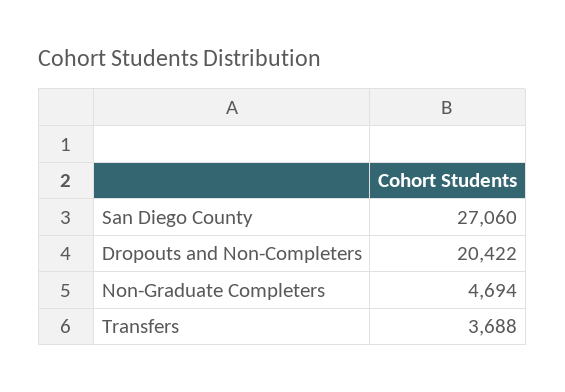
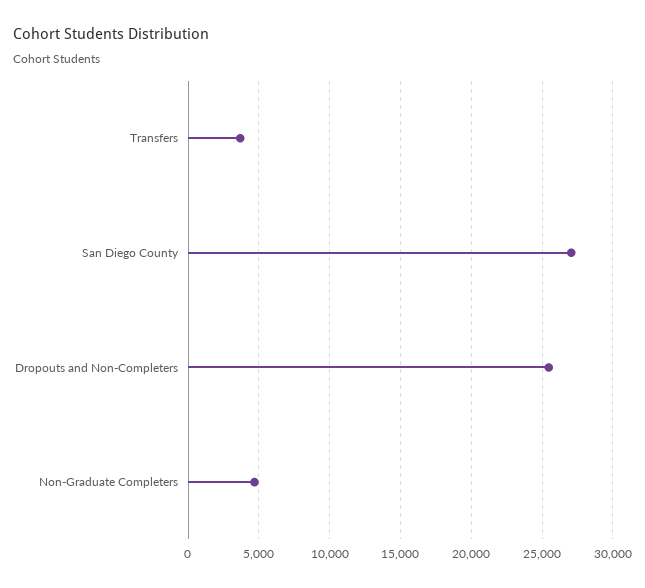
  {
    "San Diego County": 27060,
-   "Dropouts and Non-Completers": 20422,
+   "Dropouts and Non-Completers": 25500,
    "Non-Graduate Completers": 4694,
    "Transfers": 3688
  }

